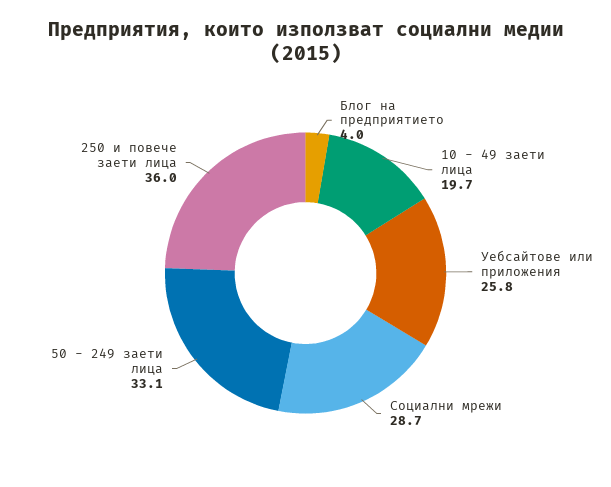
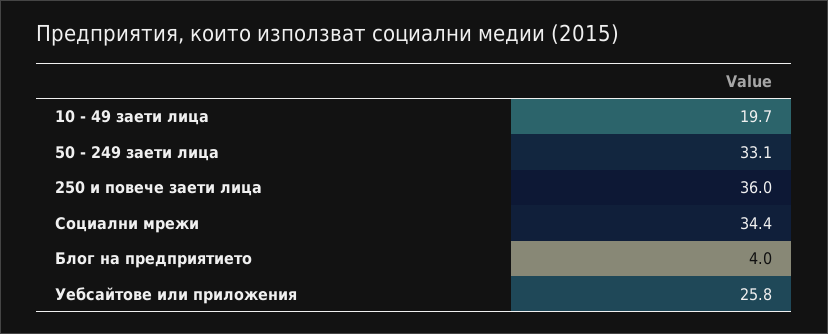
  {
    "Блог на предприятието": 4,
    "10 - 49 заети лица": 19.7,
    "Уебсайтове или приложения": 25.8,
-   "Социални мрежи": 28.7,
+   "Социални мрежи": 34.4,
    "50 - 249 заети лица": 33.1,
    "250 и повече заети лица": 36
  }

